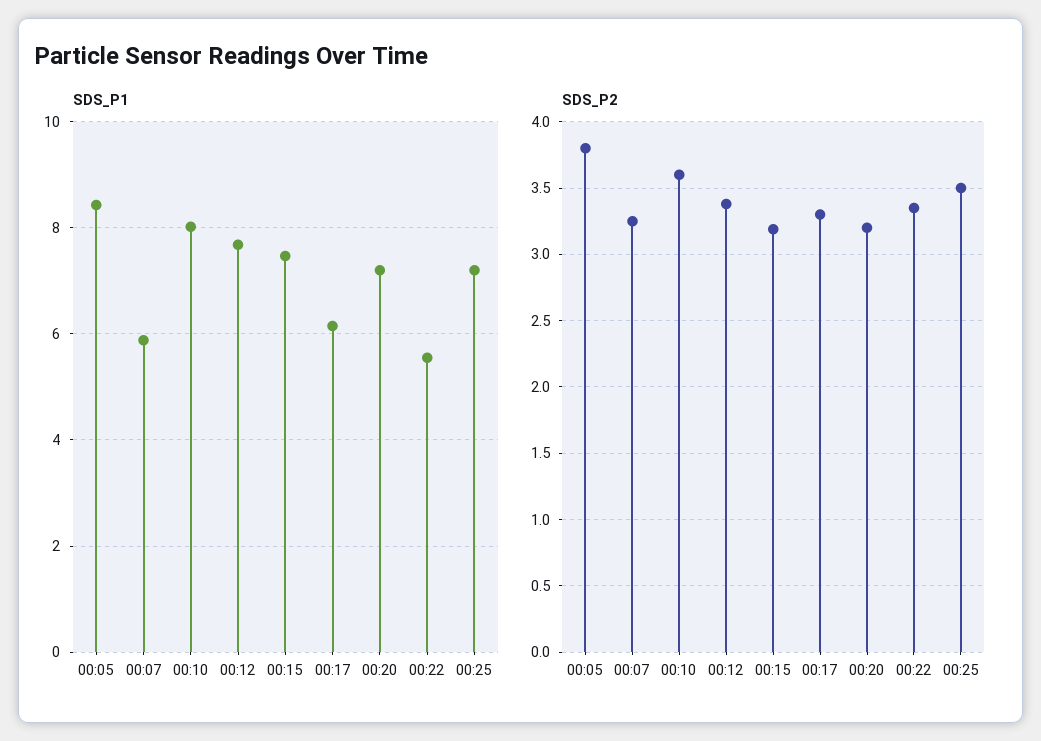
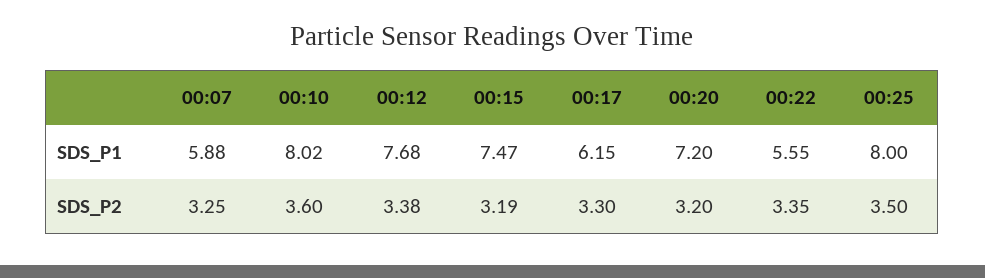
  {
    "SDS_P1": {
-     "00:05": 8.4,
      "00:07": 5.88,
      "00:10": 8.02,
      "00:12": 7.68,
      "00:15": 7.47,
      "00:17": 6.15,
      "00:20": 7.2,
      "00:22": 5.55,
-     "00:25": 7.2
+     "00:25": 8
    },
    "SDS_P2": {
-     "00:05": 3.8,
      "00:07": 3.25,
      "00:10": 3.6,
      "00:12": 3.38,
      "00:15": 3.19,
      "00:17": 3.3,
      "00:20": 3.2,
      "00:22": 3.35,
      "00:25": 3.5
    }
  }

